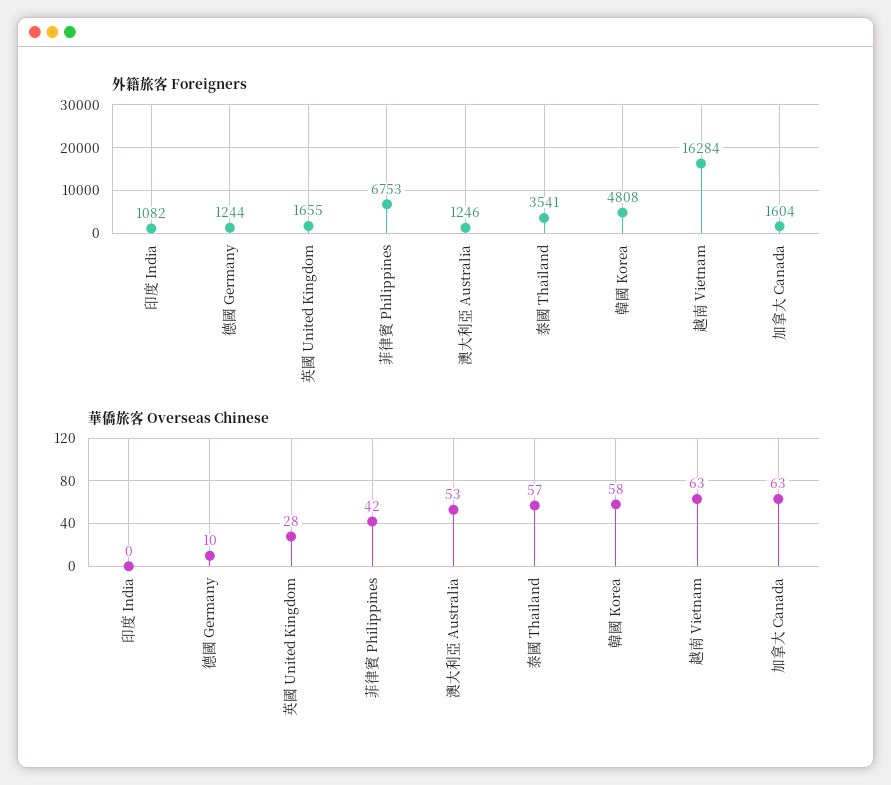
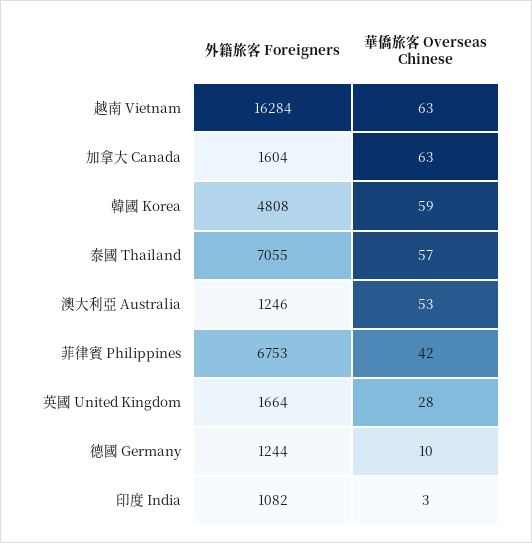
  {
    "外籍旅客 Foreigners": {
      "印度 India": 1082,
      "德國 Germany": 1244,
-     "英國 United Kingdom": 1655,
+     "英國 United Kingdom": 1664,
      "菲律賓 Philippines": 6753,
      "澳大利亞 Australia": 1246,
-     "泰國 Thailand": 3541,
+     "泰國 Thailand": 7055,
      "韓國 Korea": 4808,
      "越南 Vietnam": 16284,
      "加拿大 Canada": 1604
    },
    "華僑旅客 Overseas Chinese": {
-     "印度 India": 0,
+     "印度 India": 3,
      "德國 Germany": 10,
      "英國 United Kingdom": 28,
      "菲律賓 Philippines": 42,
      "澳大利亞 Australia": 53,
      "泰國 Thailand": 57,
-     "韓國 Korea": 58,
+     "韓國 Korea": 59,
      "越南 Vietnam": 63,
      "加拿大 Canada": 63
    }
  }

